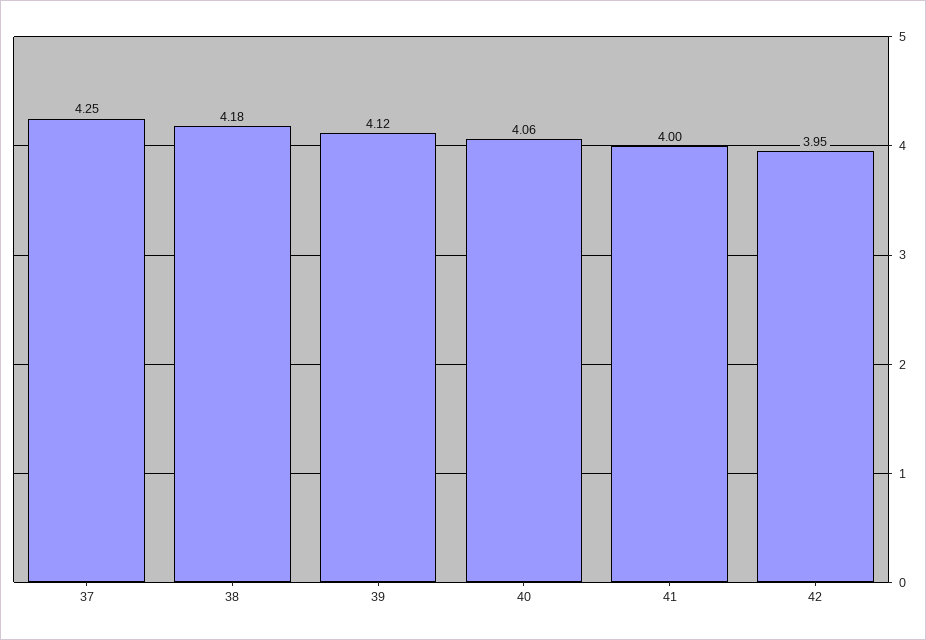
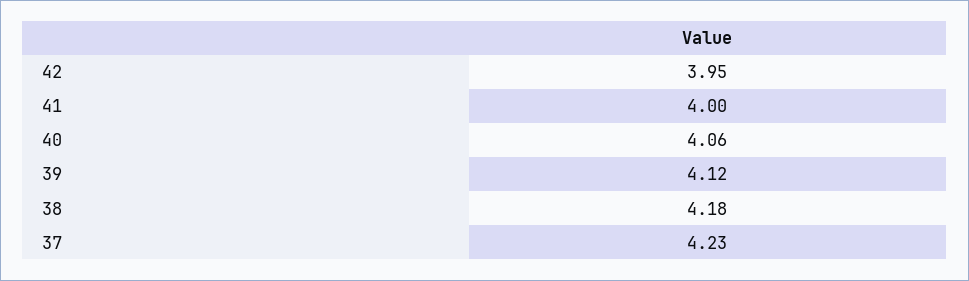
  {
-   "37": 4.25,
+   "37": 4.23,
    "38": 4.18,
    "39": 4.12,
    "40": 4.06,
    "41": 4,
    "42": 3.95
  }

